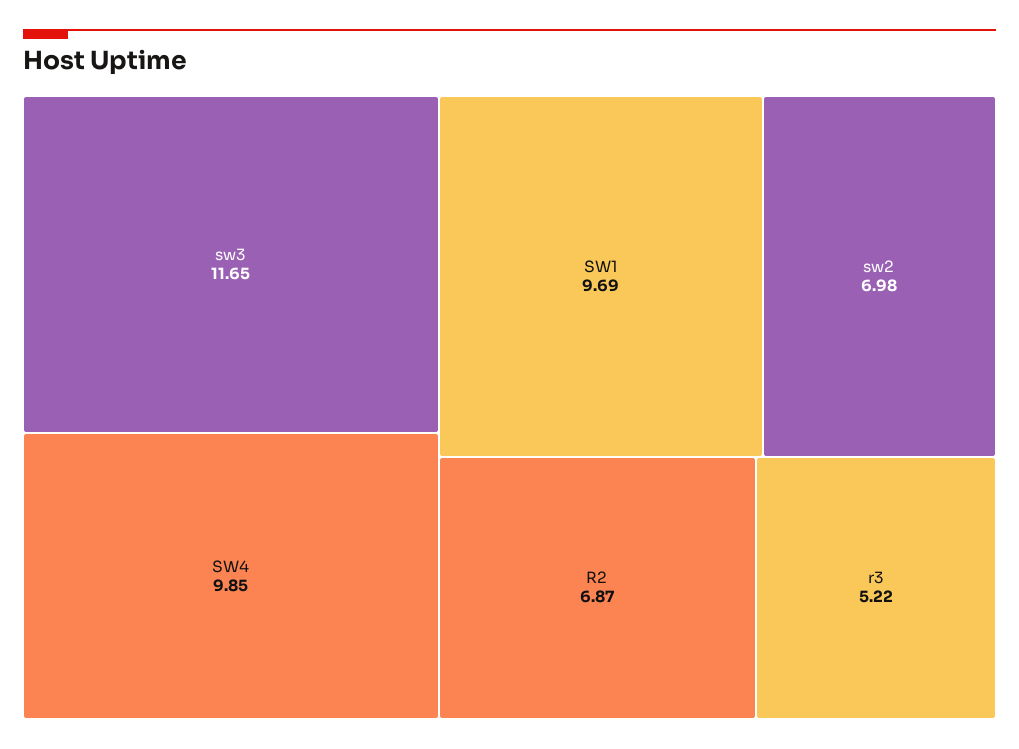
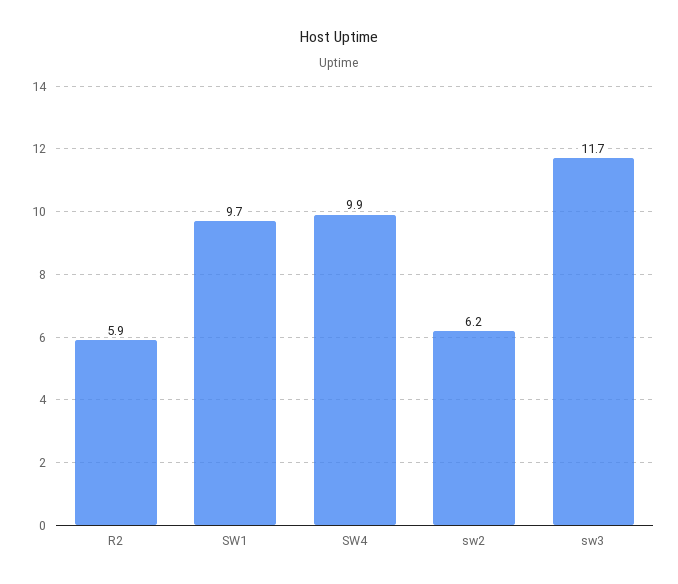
  {
    "sw3": 11.65,
    "SW4": 9.85,
    "SW1": 9.69,
-   "sw2": 6.98,
+   "sw2": 6.2,
-   "R2": 6.87,
+   "R2": 5.9
-   "r3": 5.22
  }

